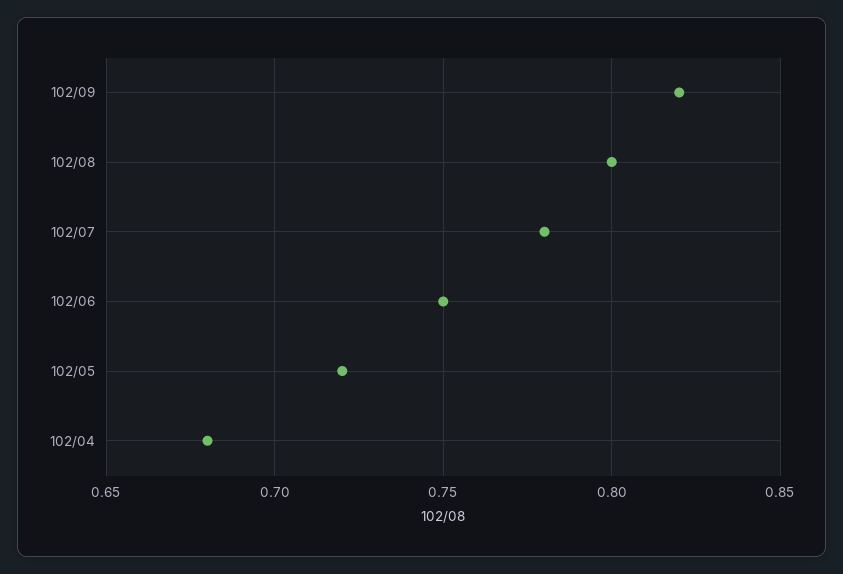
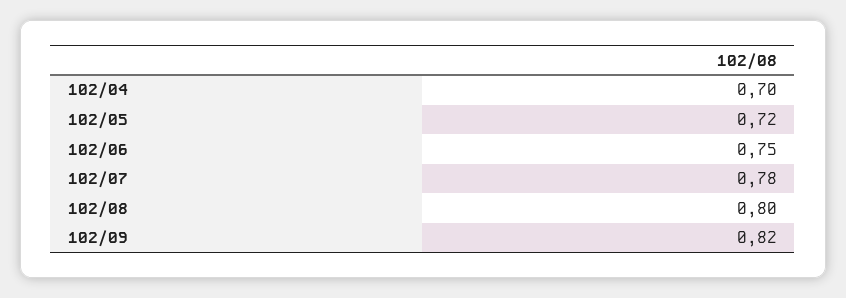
  {
    "102/09": 0.82,
    "102/08": 0.8,
    "102/07": 0.78,
    "102/06": 0.75,
    "102/05": 0.72,
-   "102/04": 0.68
+   "102/04": 0.7
  }

